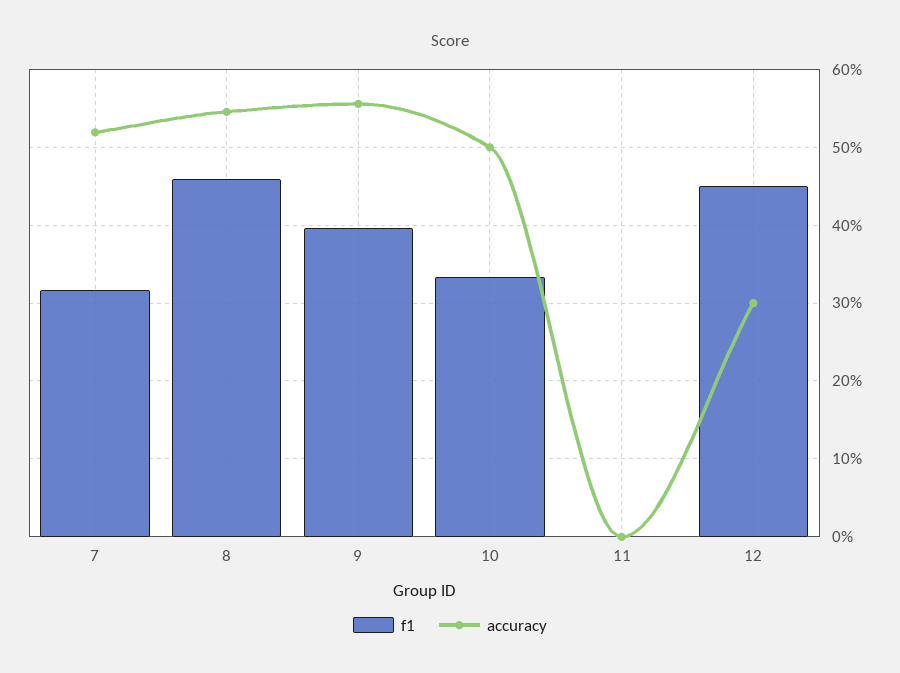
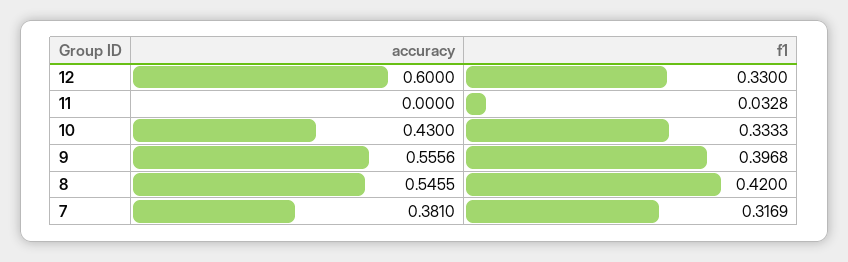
  {
    "f1": {
      "7": 0.3169,
-     "8": 0.46,
+     "8": 0.42,
      "9": 0.3968,
      "10": 0.3333,
-     "11": 0,
+     "11": 0.0328,
-     "12": 0.45
+     "12": 0.33
    },
    "accuracy": {
-     "7": 0.52,
+     "7": 0.381,
      "8": 0.5455,
      "9": 0.5556,
-     "10": 0.5,
+     "10": 0.43,
      "11": 0,
-     "12": 0.3
+     "12": 0.6
    }
  }

